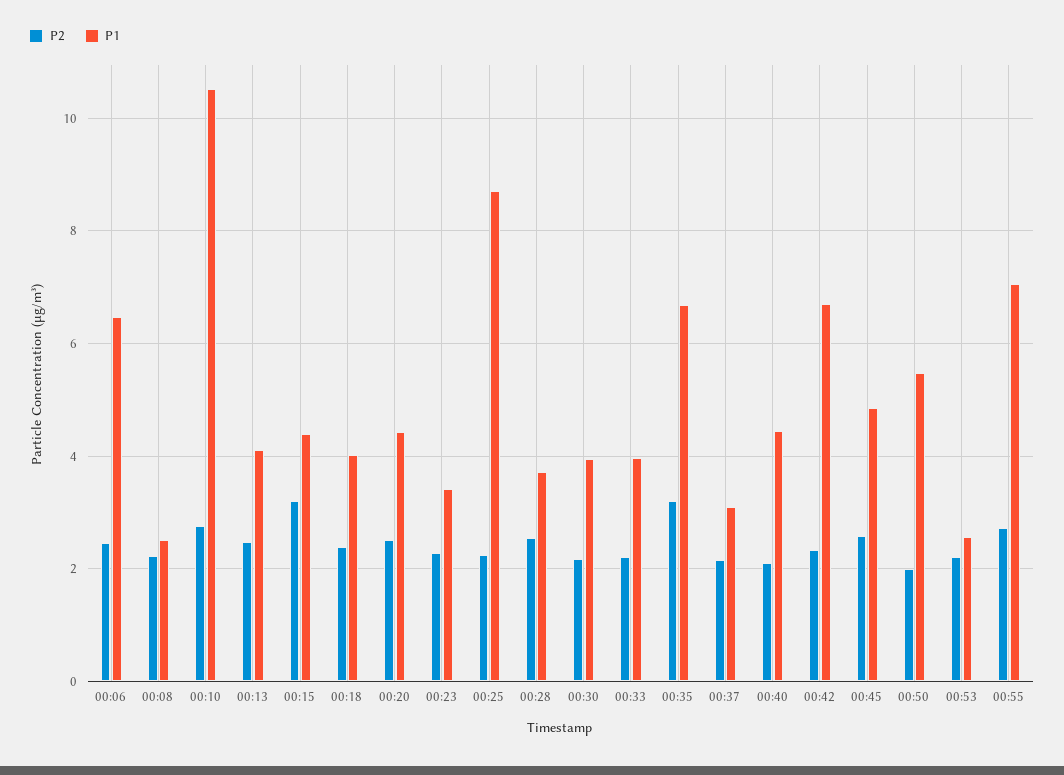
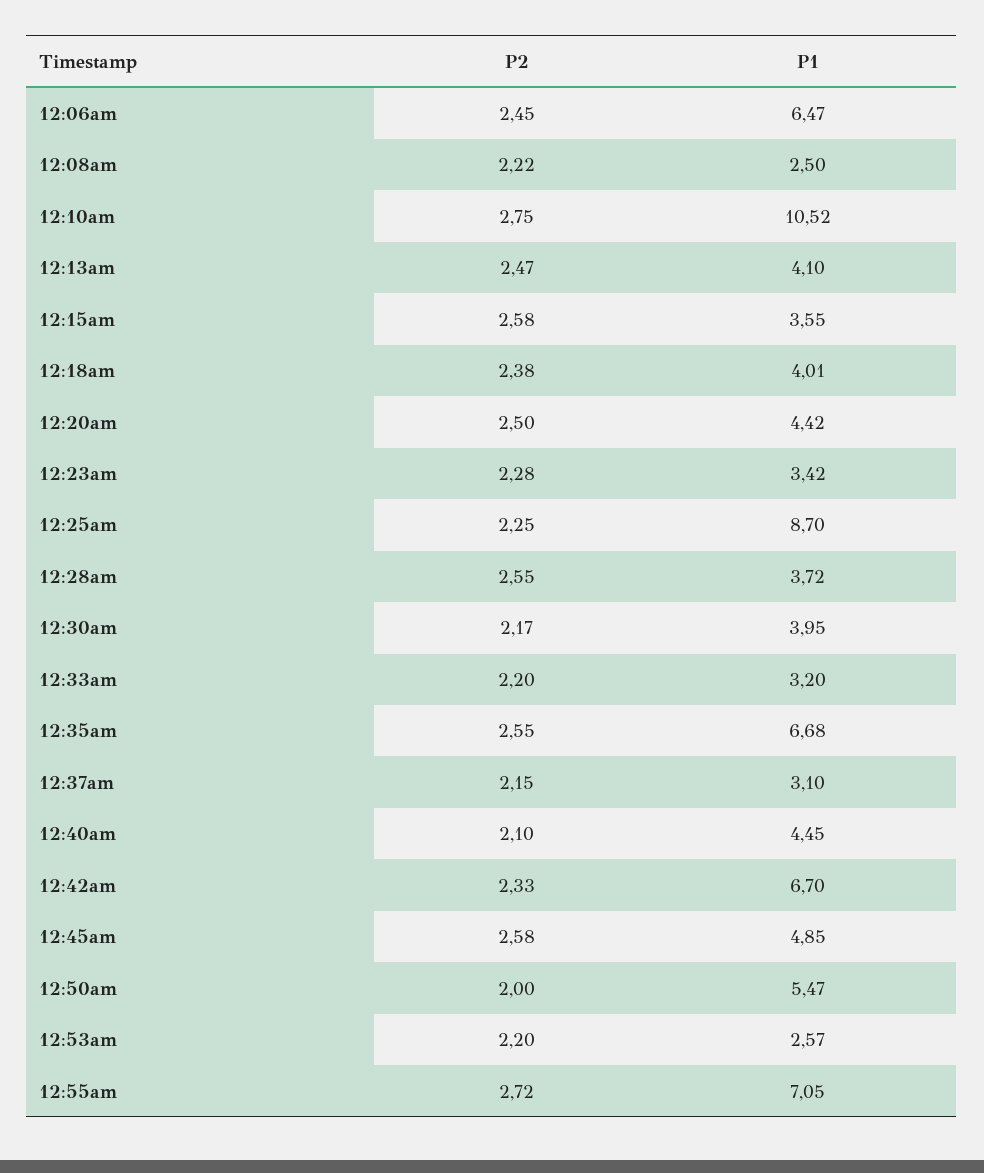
  {
    "P2": {
      "00:06": 2.45,
      "00:08": 2.22,
      "00:10": 2.75,
      "00:13": 2.47,
-     "00:15": 3.2,
+     "00:15": 2.58,
      "00:18": 2.38,
      "00:20": 2.5,
      "00:23": 2.28,
      "00:25": 2.25,
      "00:28": 2.55,
      "00:30": 2.17,
      "00:33": 2.2,
-     "00:35": 3.2,
+     "00:35": 2.55,
      "00:37": 2.15,
      "00:40": 2.1,
      "00:42": 2.33,
      "00:45": 2.58,
      "00:50": 2,
      "00:53": 2.2,
      "00:55": 2.72
    },
    "P1": {
      "00:06": 6.47,
      "00:08": 2.5,
      "00:10": 10.52,
      "00:13": 4.1,
-     "00:15": 4.4,
+     "00:15": 3.55,
      "00:18": 4.01,
      "00:20": 4.42,
      "00:23": 3.42,
      "00:25": 8.7,
      "00:28": 3.72,
      "00:30": 3.95,
-     "00:33": 4,
+     "00:33": 3.2,
      "00:35": 6.68,
      "00:37": 3.1,
      "00:40": 4.45,
      "00:42": 6.7,
      "00:45": 4.85,
      "00:50": 5.47,
      "00:53": 2.57,
      "00:55": 7.05
    }
  }

